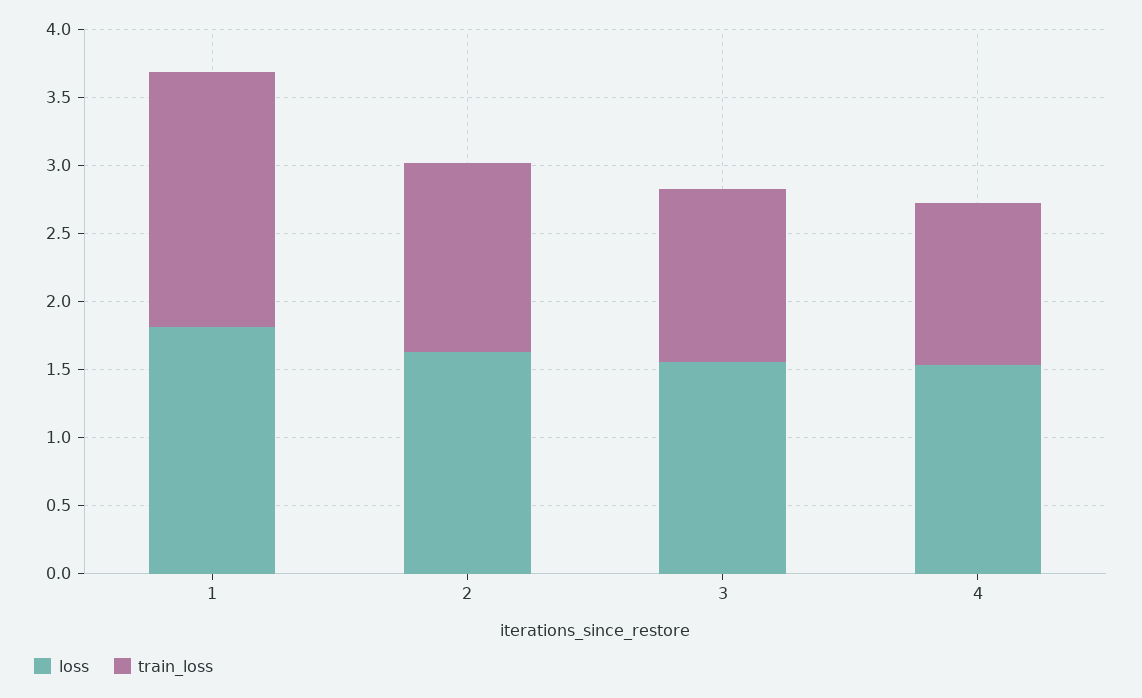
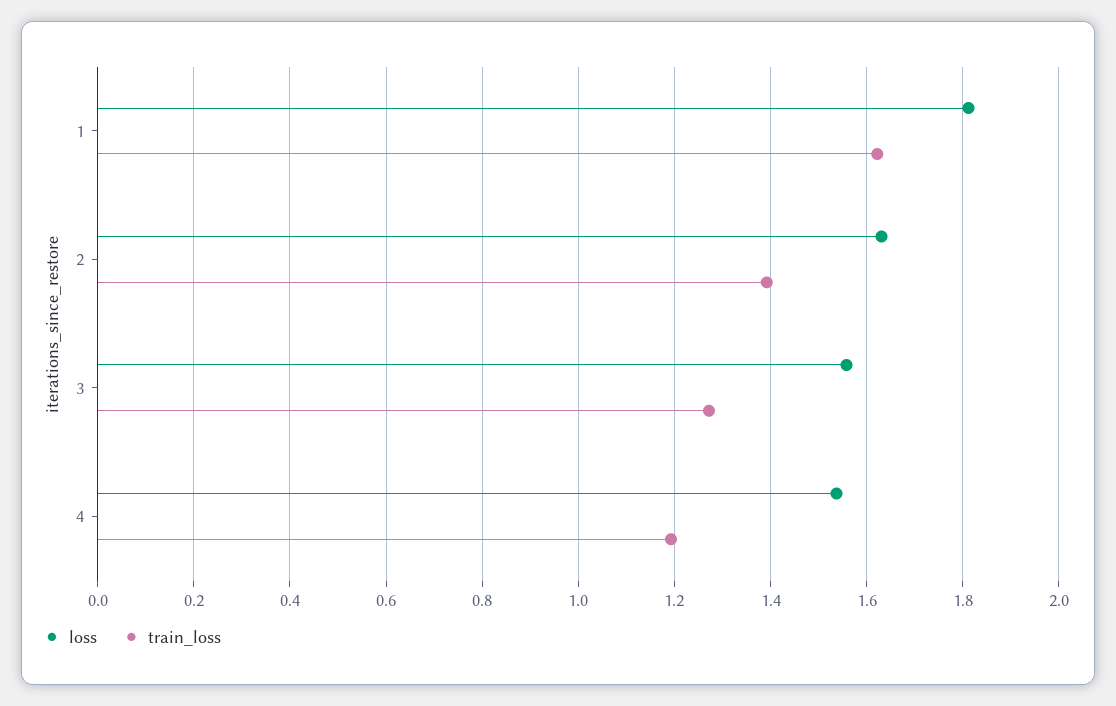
  {
    "loss": {
      "1": 1.82,
      "2": 1.64,
      "3": 1.56,
      "4": 1.54
    },
    "train_loss": {
-     "1": 1.9,
+     "1": 1.62,
      "2": 1.4,
      "3": 1.28,
      "4": 1.2
    }
  }

